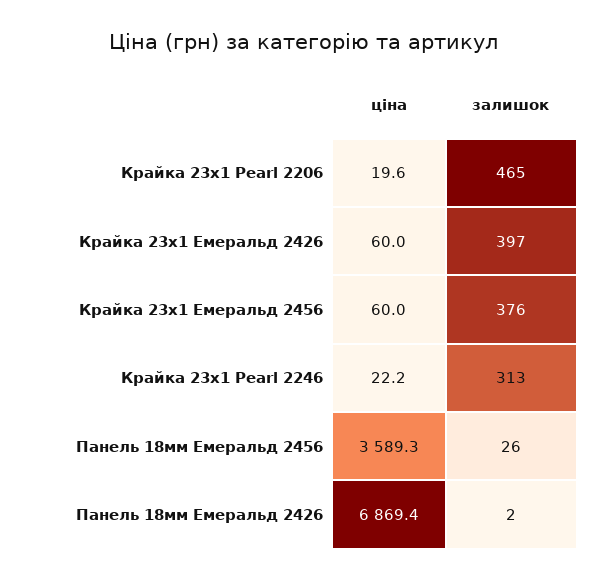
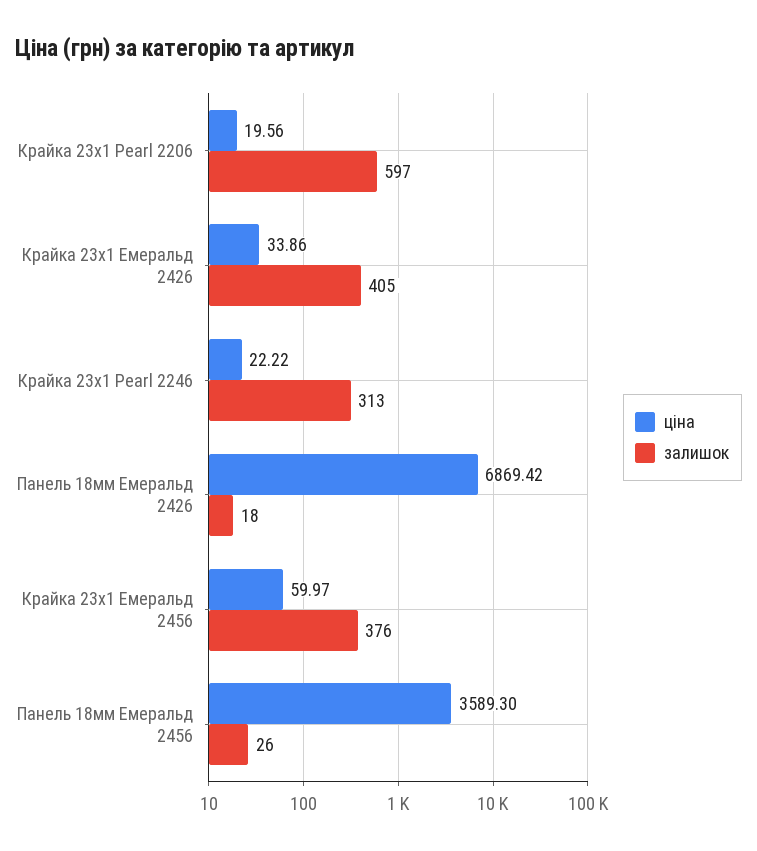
  {
    "ціна": {
      "Крайка 23x1 Pearl 2206": 19.56,
-     "Крайка 23x1 Емеральд 2426": 60,
+     "Крайка 23x1 Емеральд 2426": 33.86,
      "Крайка 23x1 Емеральд 2456": 59.97,
      "Крайка 23x1 Pearl 2246": 22.22,
      "Панель 18мм Емеральд 2456": 3589.3,
      "Панель 18мм Емеральд 2426": 6869.42
    },
    "залишок": {
-     "Крайка 23x1 Pearl 2206": 465,
+     "Крайка 23x1 Pearl 2206": 597,
-     "Крайка 23x1 Емеральд 2426": 397,
+     "Крайка 23x1 Емеральд 2426": 405,
      "Крайка 23x1 Емеральд 2456": 376,
      "Крайка 23x1 Pearl 2246": 313,
      "Панель 18мм Емеральд 2456": 26,
-     "Панель 18мм Емеральд 2426": 2
+     "Панель 18мм Емеральд 2426": 18
    }
  }

